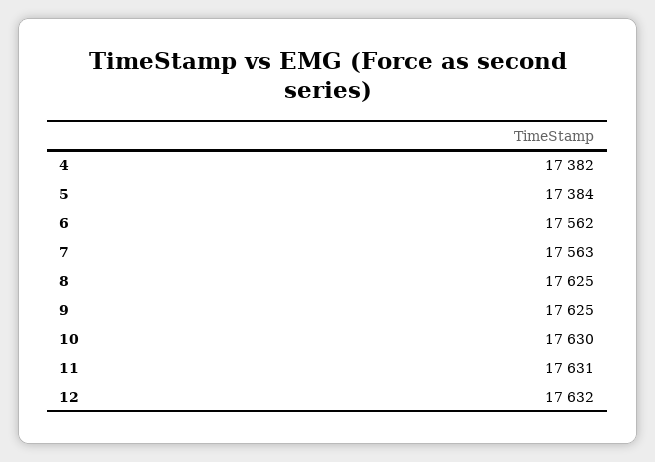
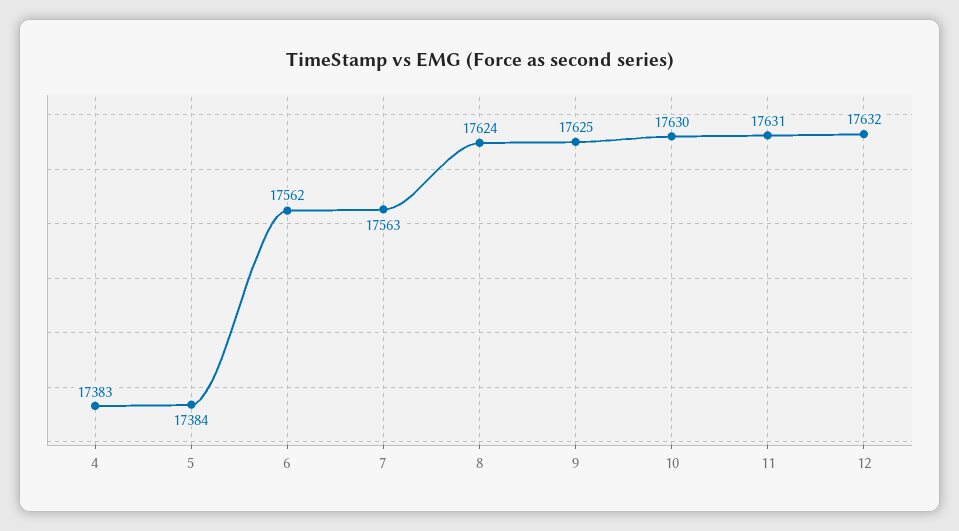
  {
-   "4": 17382,
+   "4": 17383,
    "5": 17384,
    "6": 17562,
    "7": 17563,
-   "8": 17625,
+   "8": 17624,
    "9": 17625,
    "10": 17630,
    "11": 17631,
    "12": 17632
  }

